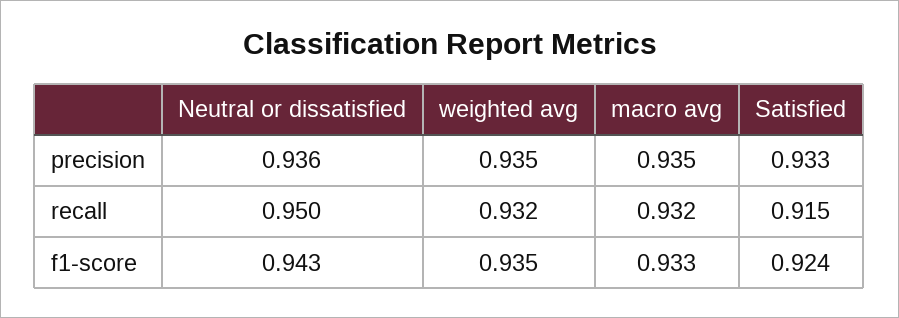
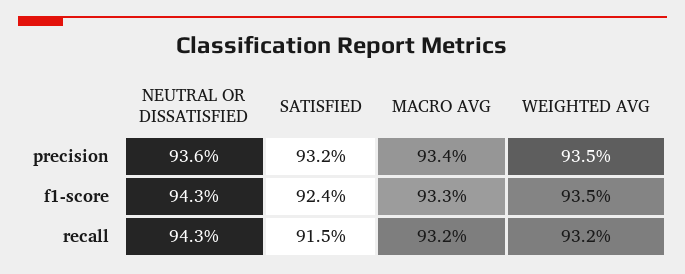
  {
    "Neutral or dissatisfied": {
      "precision": 0.936,
-     "recall": 0.95,
+     "recall": 0.943,
      "f1-score": 0.943
    },
    "weighted avg": {
      "precision": 0.935,
      "recall": 0.932,
      "f1-score": 0.935
    },
    "macro avg": {
-     "precision": 0.935,
+     "precision": 0.934,
      "recall": 0.932,
      "f1-score": 0.933
    },
    "Satisfied": {
-     "precision": 0.933,
+     "precision": 0.932,
      "recall": 0.915,
      "f1-score": 0.924
    }
  }

